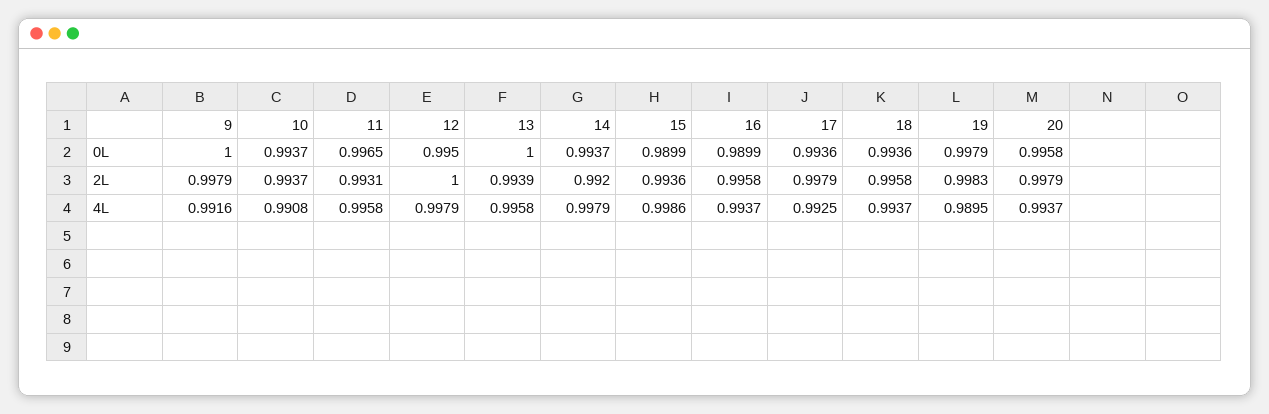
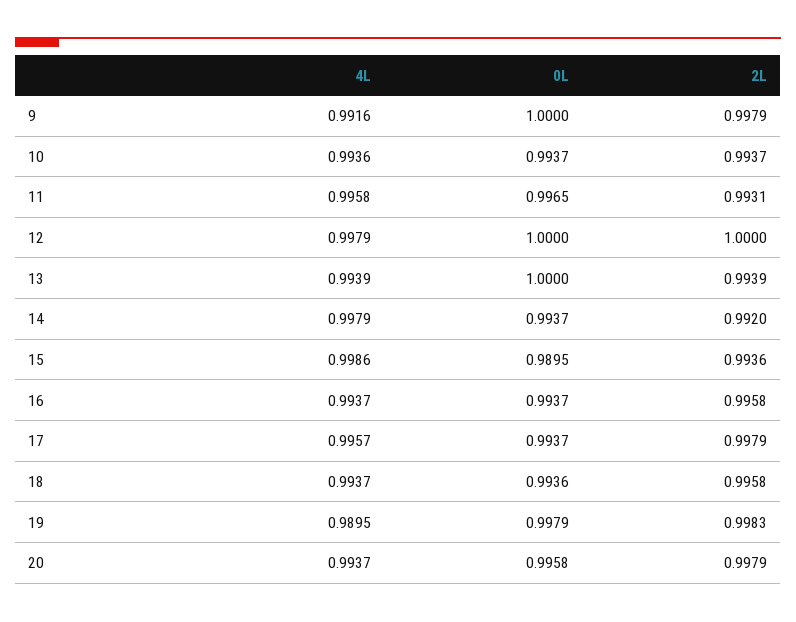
  {
    "9": {
      "0L": 1,
      "2L": 0.9979,
      "4L": 0.9916
    },
    "10": {
      "0L": 0.9937,
      "2L": 0.9937,
-     "4L": 0.9908
+     "4L": 0.9936
    },
    "11": {
      "0L": 0.9965,
      "2L": 0.9931,
      "4L": 0.9958
    },
    "12": {
-     "0L": 0.995,
+     "0L": 1,
      "2L": 1,
      "4L": 0.9979
    },
    "13": {
      "0L": 1,
      "2L": 0.9939,
-     "4L": 0.9958
+     "4L": 0.9939
    },
    "14": {
      "0L": 0.9937,
      "2L": 0.992,
      "4L": 0.9979
    },
    "15": {
-     "0L": 0.9899,
+     "0L": 0.9895,
      "2L": 0.9936,
      "4L": 0.9986
    },
    "16": {
-     "0L": 0.9899,
+     "0L": 0.9937,
      "2L": 0.9958,
      "4L": 0.9937
    },
    "17": {
-     "0L": 0.9936,
+     "0L": 0.9937,
      "2L": 0.9979,
-     "4L": 0.9925
+     "4L": 0.9957
    },
    "18": {
      "0L": 0.9936,
      "2L": 0.9958,
      "4L": 0.9937
    },
    "19": {
      "0L": 0.9979,
      "2L": 0.9983,
      "4L": 0.9895
    },
    "20": {
      "0L": 0.9958,
      "2L": 0.9979,
      "4L": 0.9937
    }
  }

